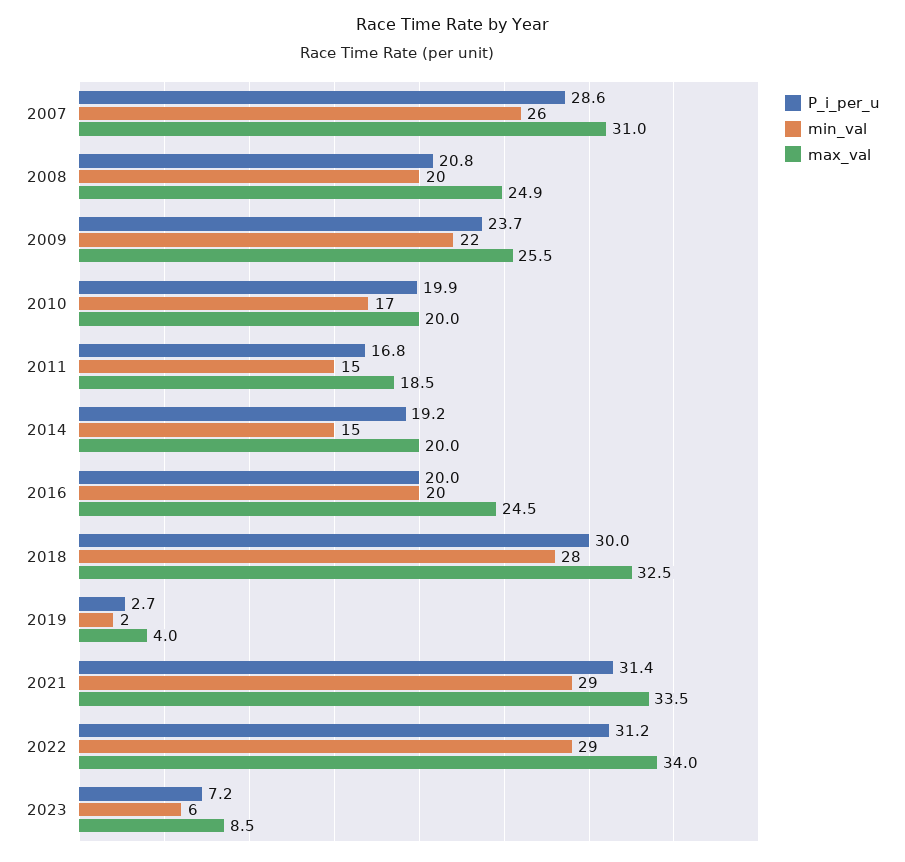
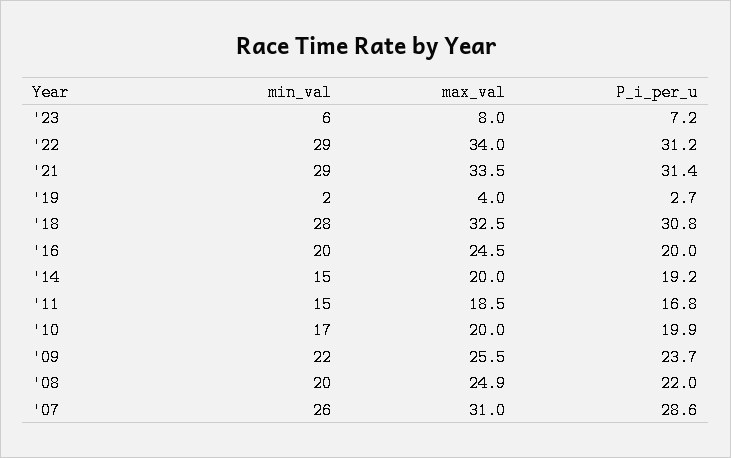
  {
    "P_i_per_u": {
      "2007": 28.6,
-     "2008": 20.8,
+     "2008": 22,
      "2009": 23.7,
      "2010": 19.9,
      "2011": 16.8,
      "2014": 19.2,
      "2016": 20,
-     "2018": 30,
+     "2018": 30.8,
      "2019": 2.7,
      "2021": 31.4,
      "2022": 31.2,
      "2023": 7.2
    },
    "min_val": {
      "2007": 26,
      "2008": 20,
      "2009": 22,
      "2010": 17,
      "2011": 15,
      "2014": 15,
      "2016": 20,
      "2018": 28,
      "2019": 2,
      "2021": 29,
      "2022": 29,
      "2023": 6
    },
    "max_val": {
      "2007": 31,
      "2008": 24.9,
      "2009": 25.5,
      "2010": 20,
      "2011": 18.5,
      "2014": 20,
      "2016": 24.5,
      "2018": 32.5,
      "2019": 4,
      "2021": 33.5,
      "2022": 34,
-     "2023": 8.5
+     "2023": 8
    }
  }

